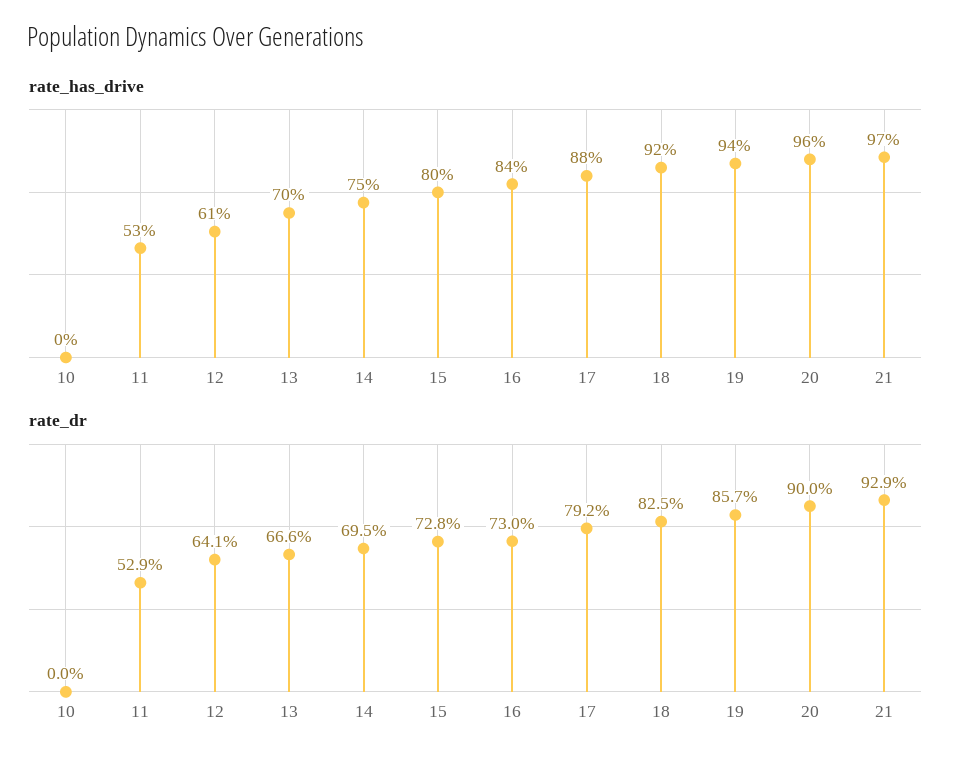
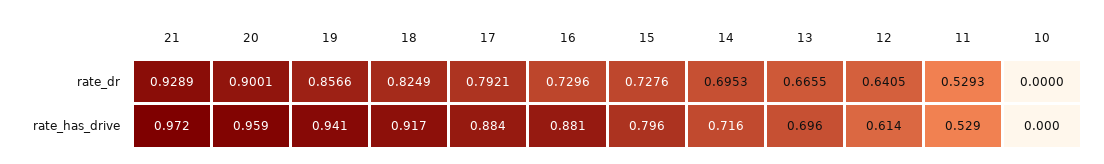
  {
    "rate_has_drive": {
      "10": 0,
      "11": 0.529,
      "12": 0.614,
      "13": 0.696,
-     "14": 0.75,
+     "14": 0.716,
      "15": 0.796,
-     "16": 0.84,
+     "16": 0.881,
      "17": 0.884,
      "18": 0.917,
      "19": 0.941,
      "20": 0.959,
      "21": 0.972
    },
    "rate_dr": {
      "10": 0,
      "11": 0.5293,
      "12": 0.6405,
      "13": 0.6655,
      "14": 0.6953,
      "15": 0.7276,
      "16": 0.7296,
      "17": 0.7921,
      "18": 0.8249,
      "19": 0.8566,
      "20": 0.9001,
      "21": 0.9289
    }
  }

